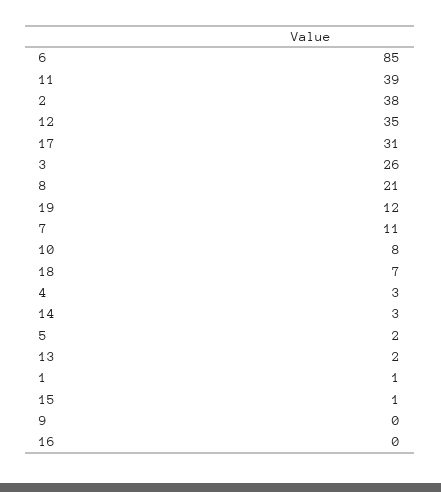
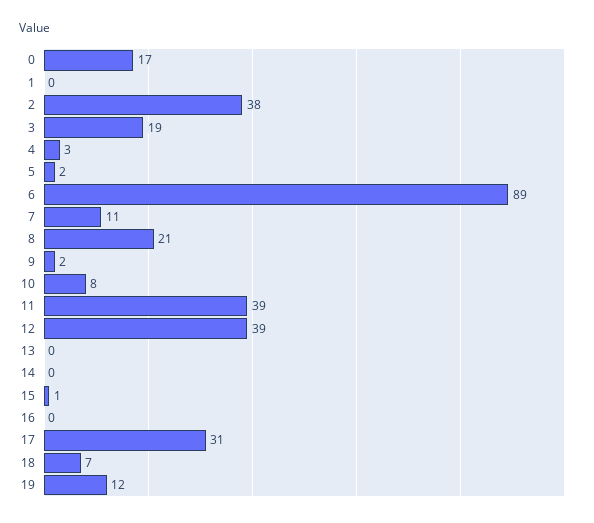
  {
-   "6": 85,
+   "6": 89,
    "11": 39,
    "2": 38,
-   "12": 35,
+   "12": 39,
    "17": 31,
-   "3": 26,
+   "3": 19,
    "8": 21,
    "19": 12,
    "7": 11,
    "10": 8,
    "18": 7,
    "4": 3,
-   "14": 3,
+   "14": 0,
    "5": 2,
-   "13": 2,
+   "13": 0,
-   "1": 1,
+   "1": 0,
    "15": 1,
-   "9": 0,
+   "9": 2,
-   "16": 0
+   "16": 0,
+   "0": 17
  }

